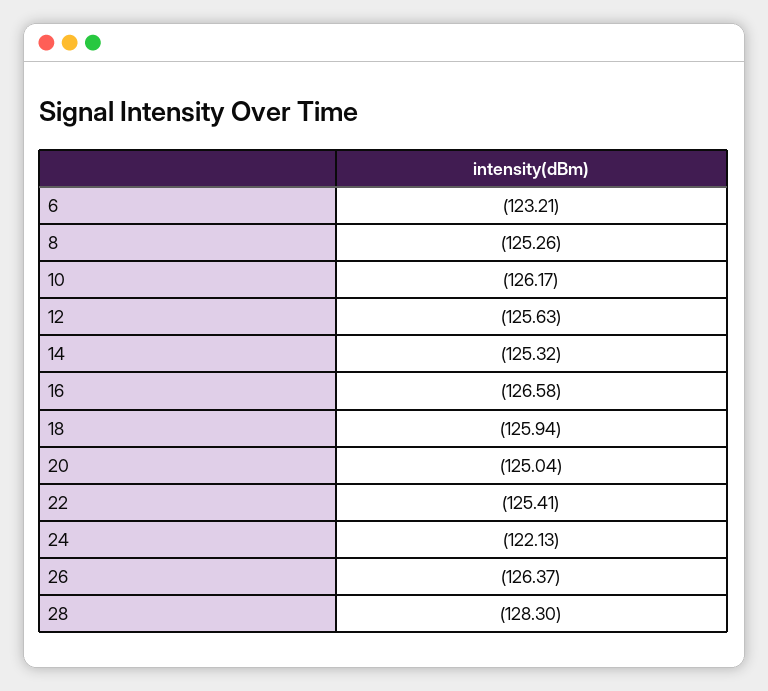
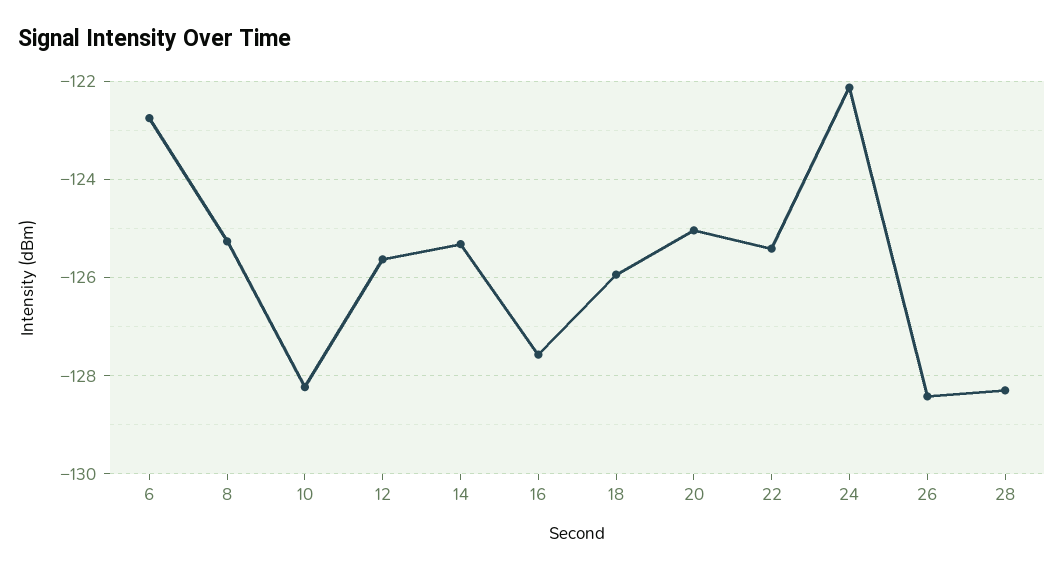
  {
-   "6": -123.21,
+   "6": -122.8,
    "8": -125.26,
-   "10": -126.17,
+   "10": -128.2,
    "12": -125.63,
    "14": -125.32,
-   "16": -126.58,
+   "16": -127.6,
    "18": -125.94,
    "20": -125.04,
    "22": -125.41,
    "24": -122.13,
-   "26": -126.37,
+   "26": -128.4,
    "28": -128.3
  }

